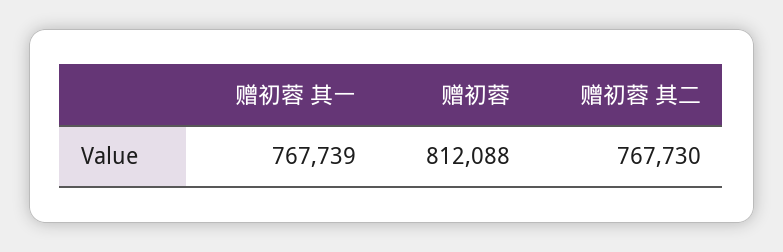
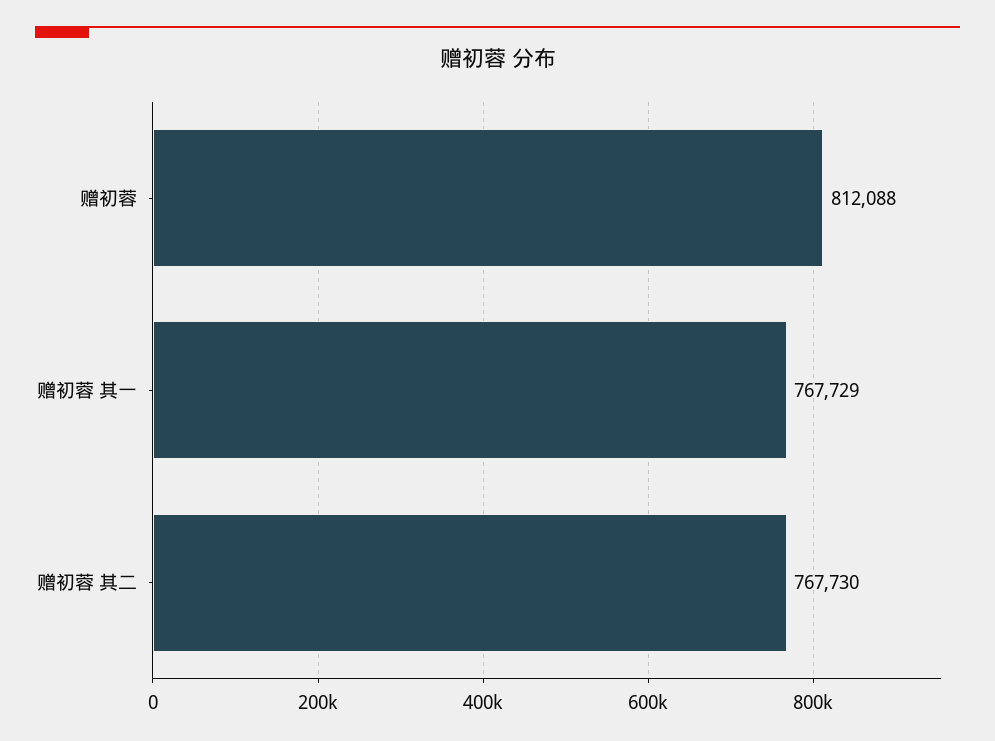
  {
-   "赠初蓉 其一": 767739,
+   "赠初蓉 其一": 767729,
    "赠初蓉": 812088,
    "赠初蓉 其二": 767730
  }

